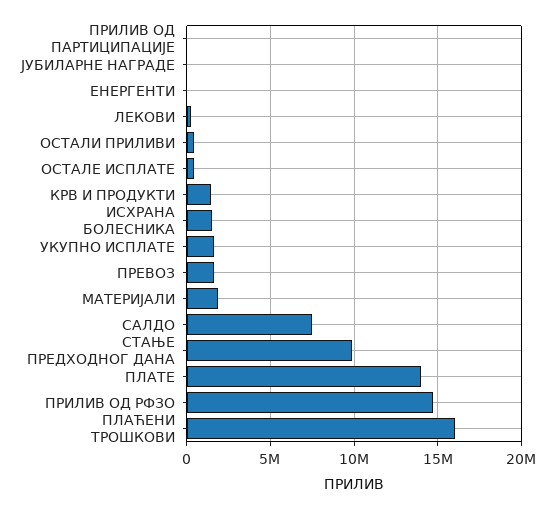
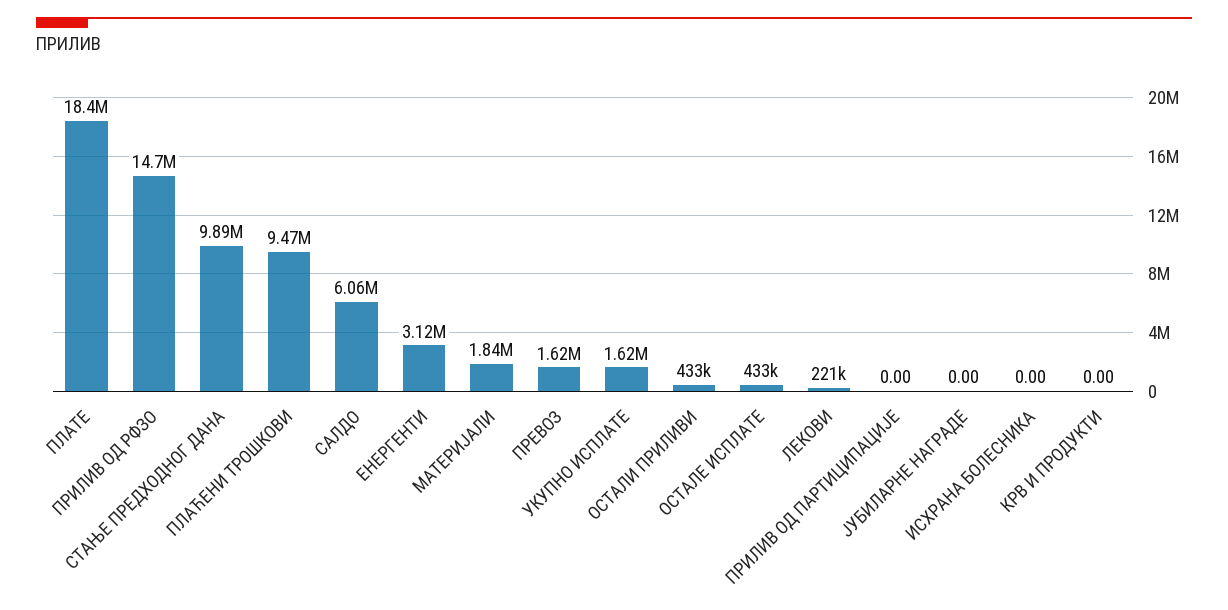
  {
    "ПРИЛИВ ОД ПАРТИЦИПАЦИЈЕ": 0,
    "ЈУБИЛАРНЕ НАГРАДЕ": 0,
-   "ЕНЕРГЕНТИ": 0,
+   "ЕНЕРГЕНТИ": 3120000,
    "ЛЕКОВИ": 221000,
    "ОСТАЛИ ПРИЛИВИ": 433000,
    "ОСТАЛЕ ИСПЛАТЕ": 433000,
-   "КРВ И ПРОДУКТИ": 1500000,
+   "КРВ И ПРОДУКТИ": 0,
-   "ИСХРАНА БОЛЕСНИКА": 1500000,
+   "ИСХРАНА БОЛЕСНИКА": 0,
    "УКУПНО ИСПЛАТЕ": 1620000,
    "ПРЕВОЗ": 1620000,
    "МАТЕРИЈАЛИ": 1840000,
-   "САЛДО": 7500000,
+   "САЛДО": 6060000,
    "СТАЊЕ ПРЕДХОДНОГ ДАНА": 9890000,
-   "ПЛАТЕ": 14000000,
+   "ПЛАТЕ": 18400000,
    "ПРИЛИВ ОД РФЗО": 14700000,
-   "ПЛАЋЕНИ ТРОШКОВИ": 16000000
+   "ПЛАЋЕНИ ТРОШКОВИ": 9470000
  }

